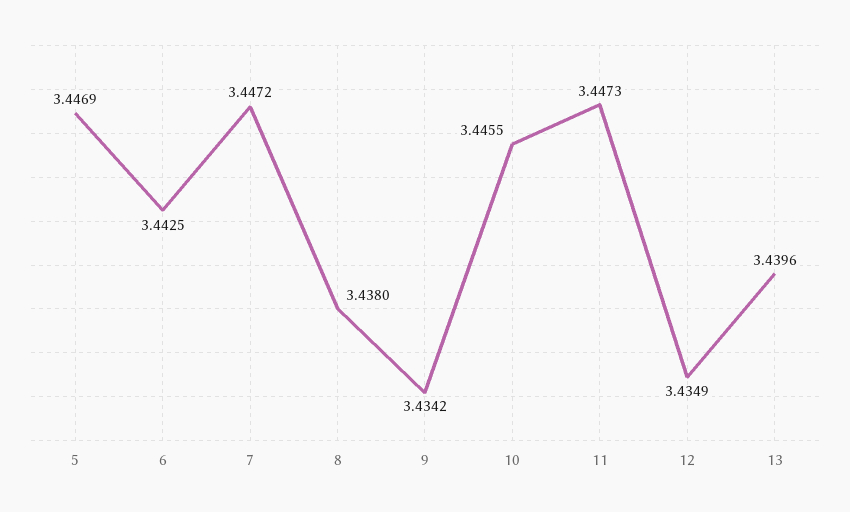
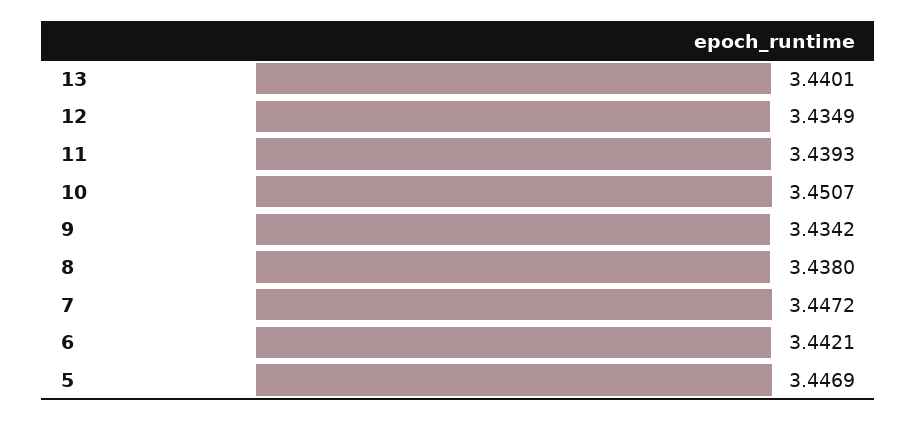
  {
    "5": 3.4469,
-   "6": 3.4425,
+   "6": 3.4421,
    "7": 3.4472,
    "8": 3.438,
    "9": 3.4342,
-   "10": 3.4455,
+   "10": 3.4507,
-   "11": 3.4473,
+   "11": 3.4393,
    "12": 3.4349,
-   "13": 3.4396
+   "13": 3.4401
  }

